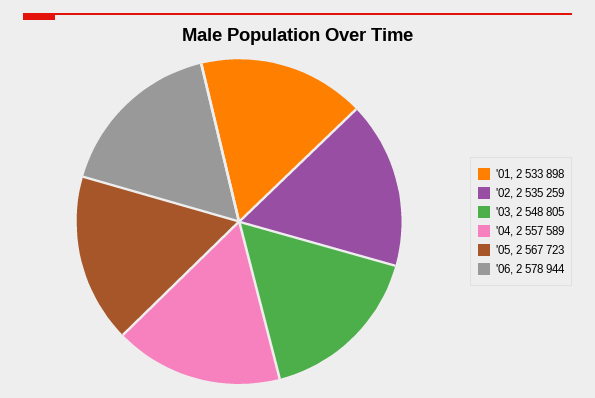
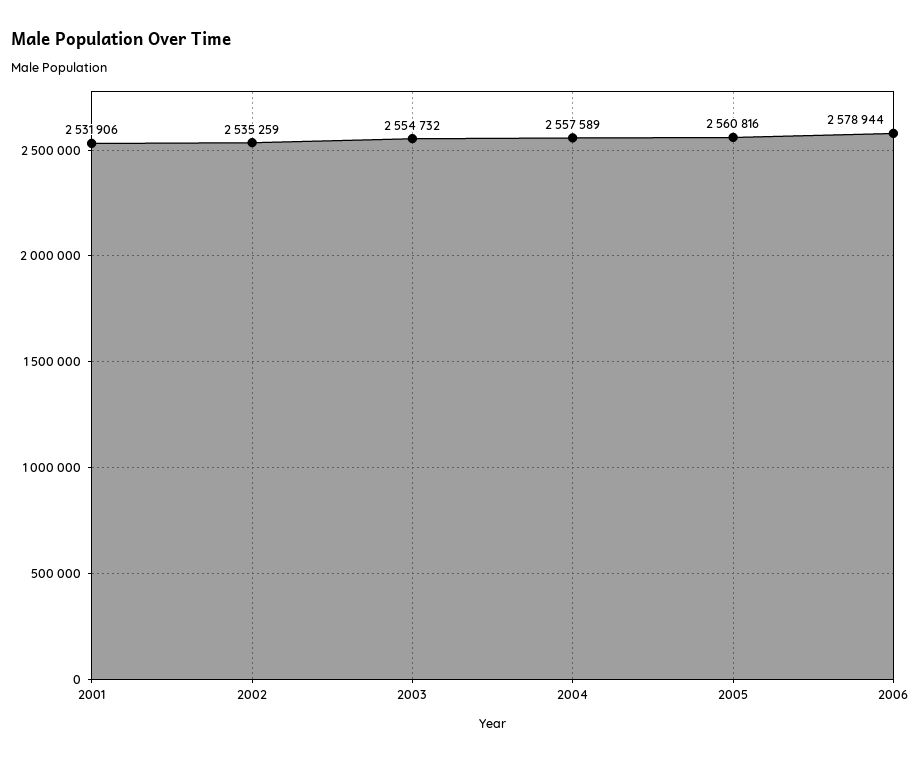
  {
-   "'01": 2533898,
+   "'01": 2531906,
    "'02": 2535259,
-   "'03": 2548805,
+   "'03": 2554732,
    "'04": 2557589,
-   "'05": 2567723,
+   "'05": 2560816,
    "'06": 2578944
  }

